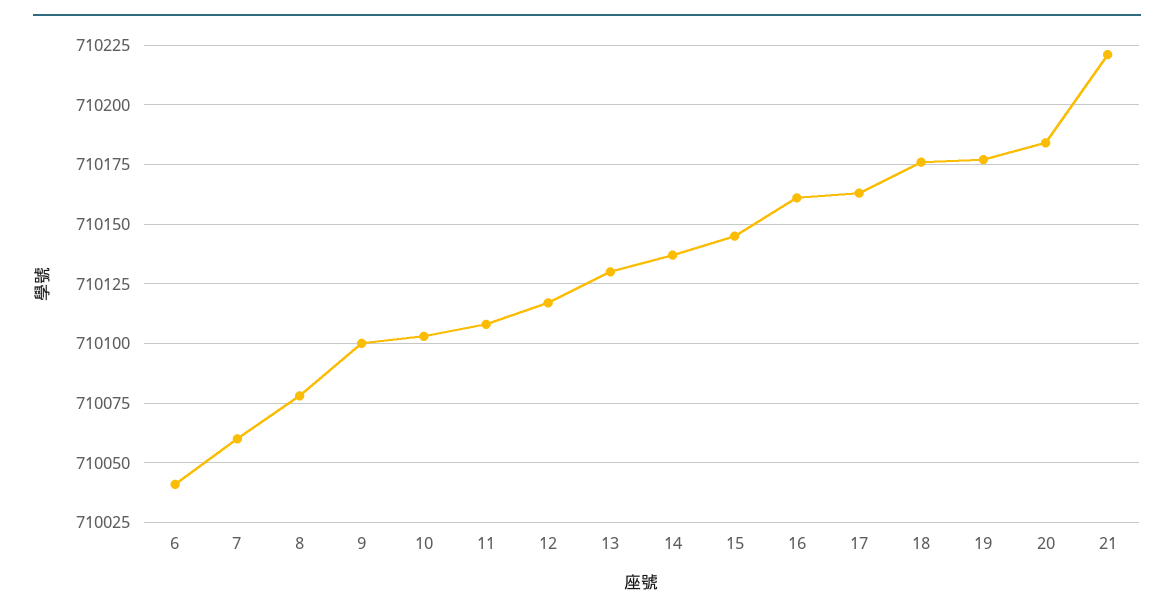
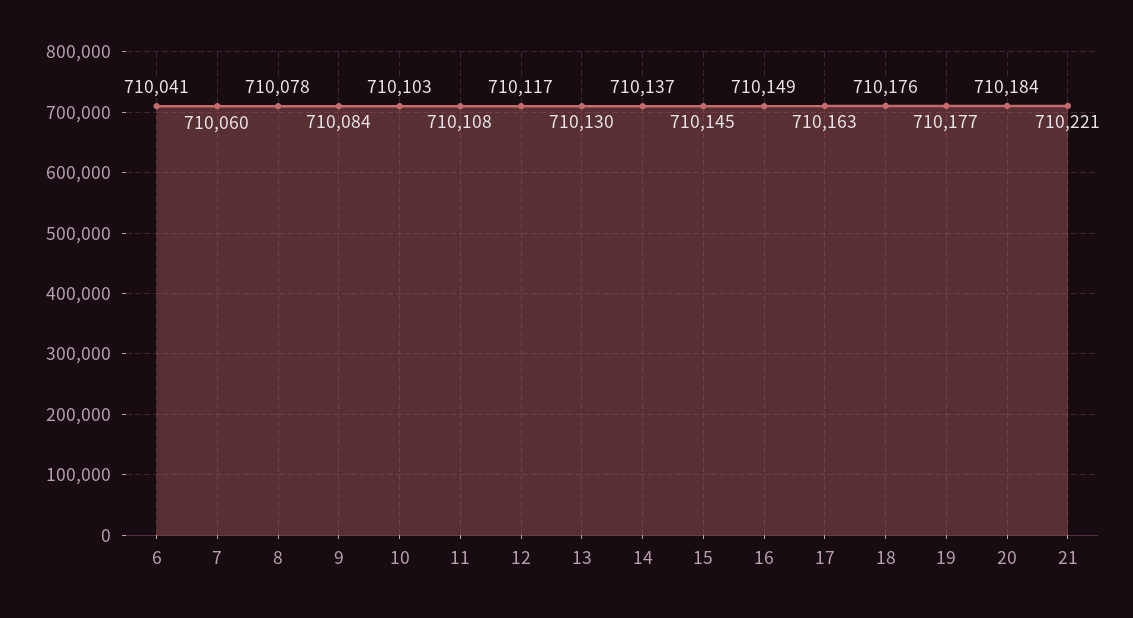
  {
    "6": 710041,
    "7": 710060,
    "8": 710078,
-   "9": 710100,
+   "9": 710084,
    "10": 710103,
    "11": 710108,
    "12": 710117,
    "13": 710130,
    "14": 710137,
    "15": 710145,
-   "16": 710160,
+   "16": 710149,
    "17": 710163,
    "18": 710176,
    "19": 710177,
    "20": 710184,
    "21": 710221
  }

